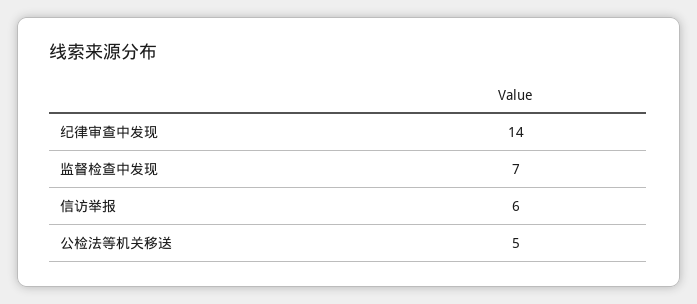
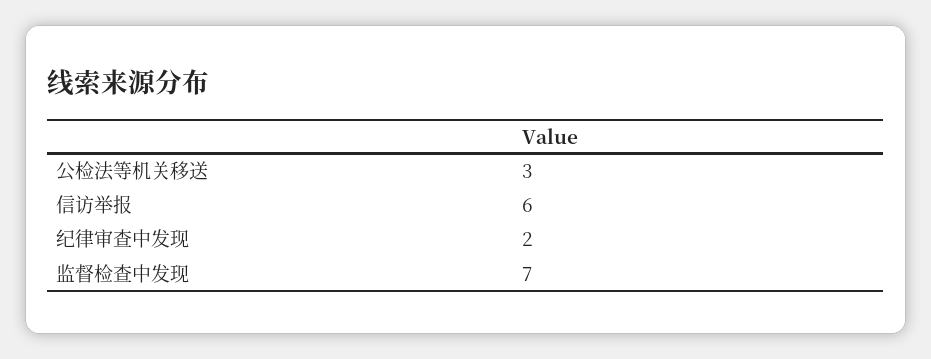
  {
-   "纪律审查中发现": 14,
+   "纪律审查中发现": 2,
    "监督检查中发现": 7,
    "信访举报": 6,
-   "公检法等机关移送": 5
+   "公检法等机关移送": 3
  }

